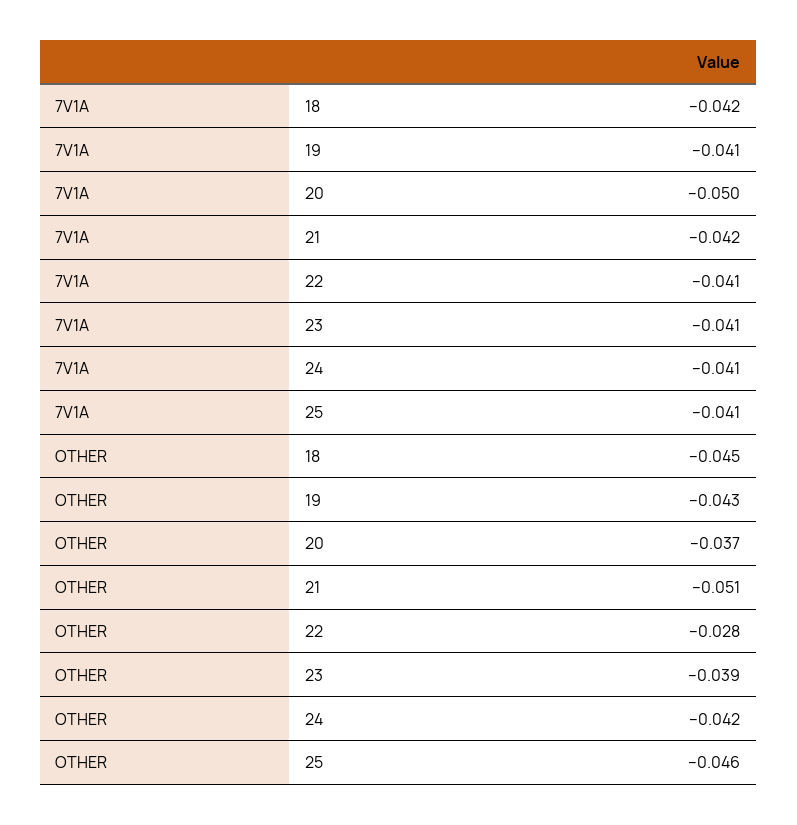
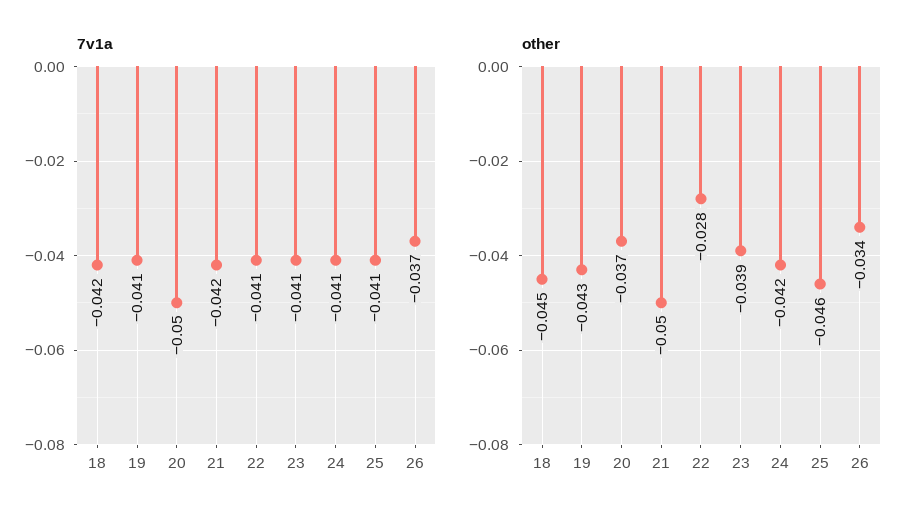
  {
    "7V1A": {
      "18": -0.042,
      "19": -0.041,
      "20": -0.05,
      "21": -0.042,
      "22": -0.041,
      "23": -0.041,
      "24": -0.041,
-     "25": -0.041
+     "25": -0.041,
+     "26": -0.037
    },
    "OTHER": {
      "18": -0.045,
      "19": -0.043,
      "20": -0.037,
-     "21": -0.051,
+     "21": -0.05,
      "22": -0.028,
      "23": -0.039,
      "24": -0.042,
-     "25": -0.046
+     "25": -0.046,
+     "26": -0.034
    }
  }

